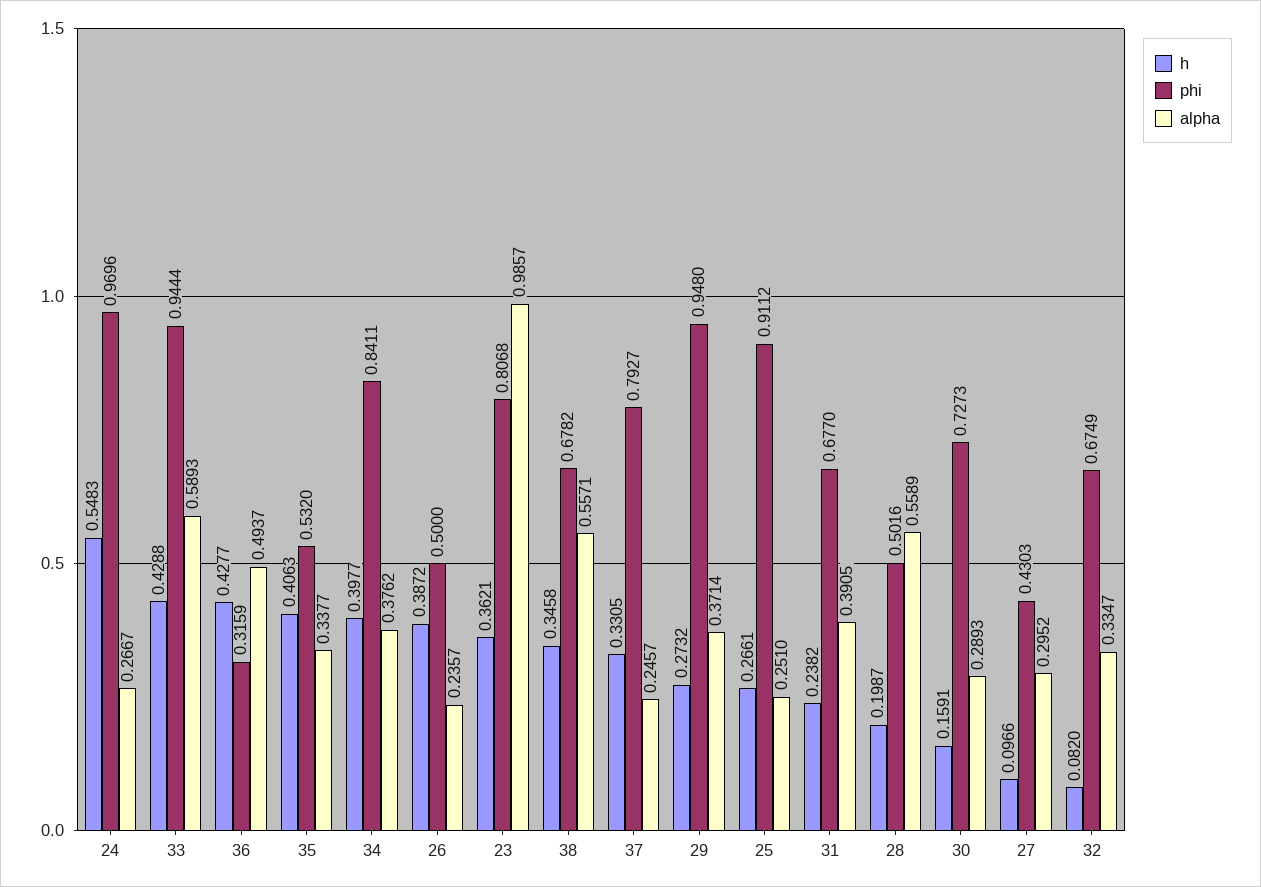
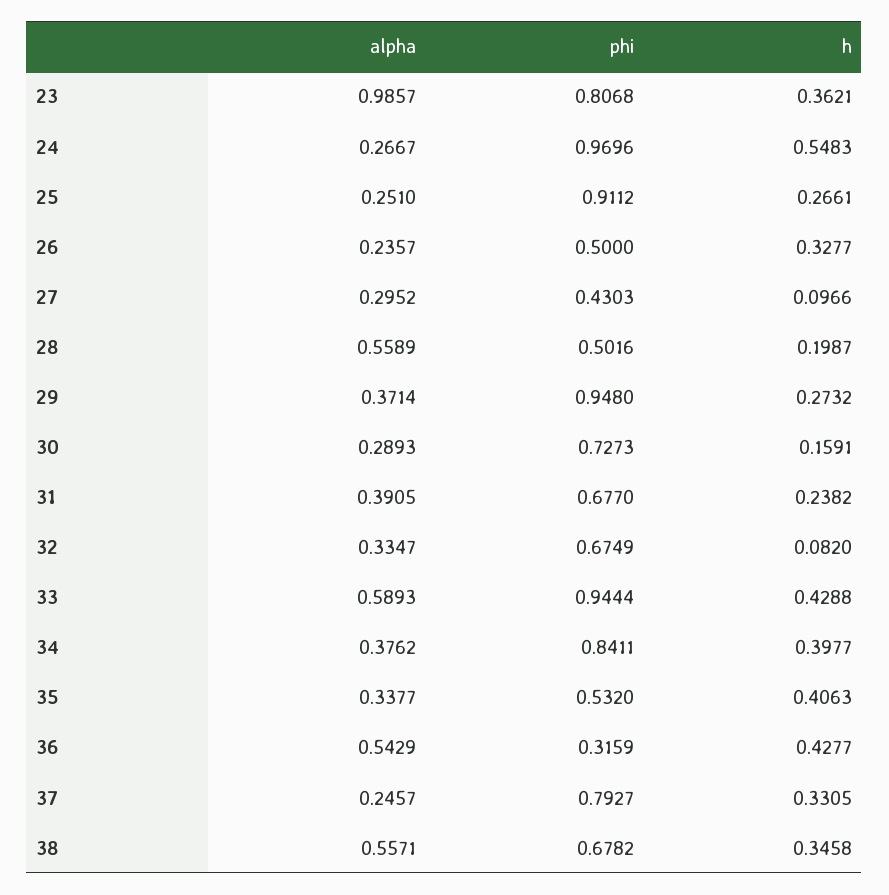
  {
    "h": {
      "24": 0.5483,
      "33": 0.4288,
      "36": 0.4277,
      "35": 0.4063,
      "34": 0.3977,
-     "26": 0.3872,
+     "26": 0.3277,
      "23": 0.3621,
      "38": 0.3458,
      "37": 0.3305,
      "29": 0.2732,
      "25": 0.2661,
      "31": 0.2382,
      "28": 0.1987,
      "30": 0.1591,
      "27": 0.0966,
      "32": 0.082
    },
    "phi": {
      "24": 0.9696,
      "33": 0.9444,
      "36": 0.3159,
      "35": 0.532,
      "34": 0.8411,
      "26": 0.5,
      "23": 0.8068,
      "38": 0.6782,
      "37": 0.7927,
      "29": 0.948,
      "25": 0.9112,
      "31": 0.677,
      "28": 0.5016,
      "30": 0.7273,
      "27": 0.4303,
      "32": 0.6749
    },
    "alpha": {
      "24": 0.2667,
      "33": 0.5893,
-     "36": 0.4937,
+     "36": 0.5429,
      "35": 0.3377,
      "34": 0.3762,
      "26": 0.2357,
      "23": 0.9857,
      "38": 0.5571,
      "37": 0.2457,
      "29": 0.3714,
      "25": 0.251,
      "31": 0.3905,
      "28": 0.5589,
      "30": 0.2893,
      "27": 0.2952,
      "32": 0.3347
    }
  }

